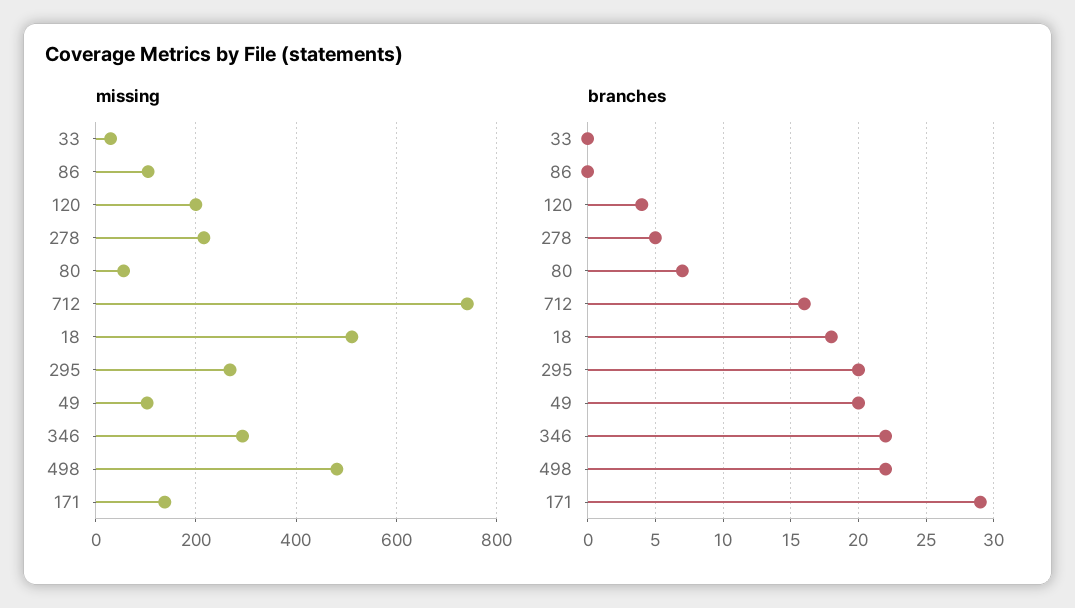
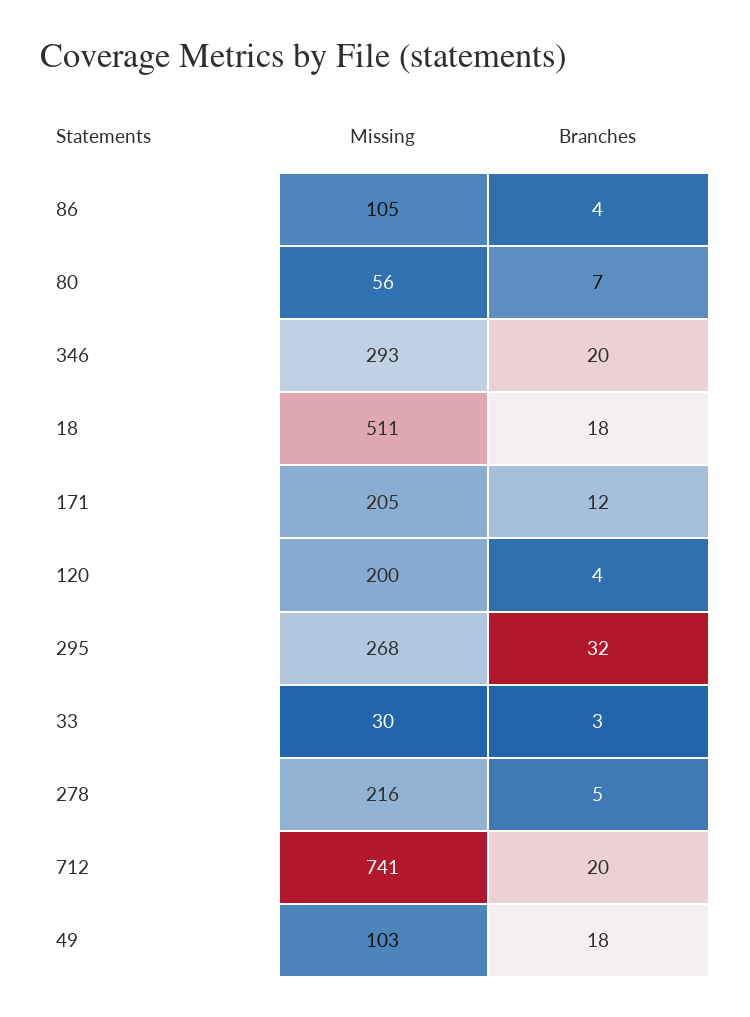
  {
    "missing": {
      "33": 30,
      "86": 105,
      "120": 200,
      "278": 216,
      "80": 56,
      "712": 741,
      "18": 511,
      "295": 268,
      "49": 103,
      "346": 293,
-     "498": 480,
-     "171": 140
+     "171": 205
    },
    "branches": {
-     "33": 0,
+     "33": 3,
-     "86": 0,
+     "86": 4,
      "120": 4,
      "278": 5,
      "80": 7,
-     "712": 16,
+     "712": 20,
      "18": 18,
-     "295": 20,
+     "295": 32,
-     "49": 20,
+     "49": 18,
-     "346": 22,
+     "346": 20,
-     "498": 22,
-     "171": 29
+     "171": 12
    }
  }

